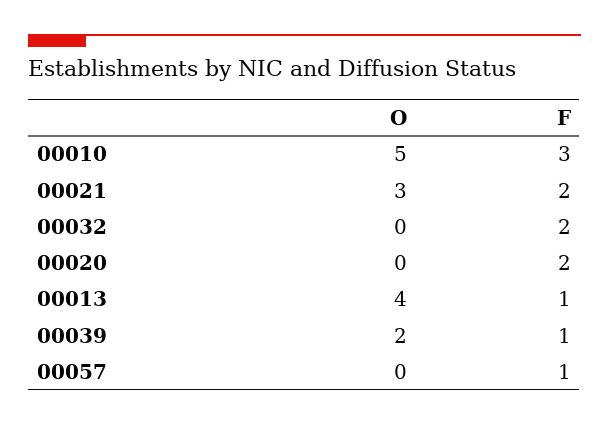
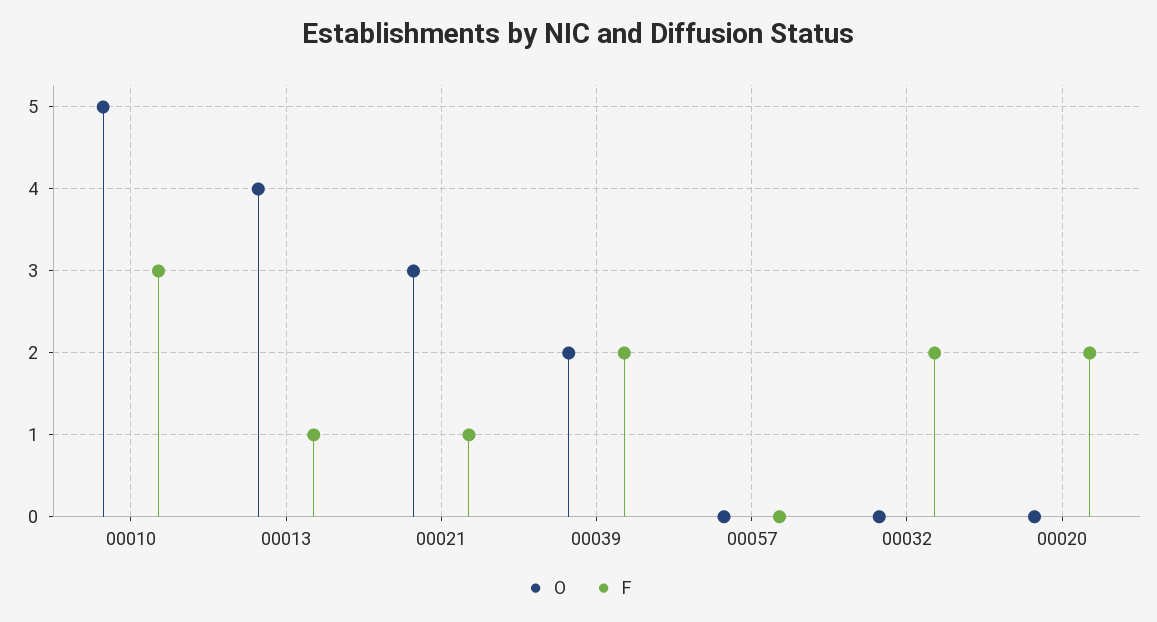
  {
    "O": {
      "00010": 5,
      "00021": 3,
      "00032": 0,
      "00020": 0,
      "00013": 4,
      "00039": 2,
      "00057": 0
    },
    "F": {
      "00010": 3,
-     "00021": 2,
+     "00021": 1,
      "00032": 2,
      "00020": 2,
      "00013": 1,
-     "00039": 1,
+     "00039": 2,
-     "00057": 1
+     "00057": 0
    }
  }

